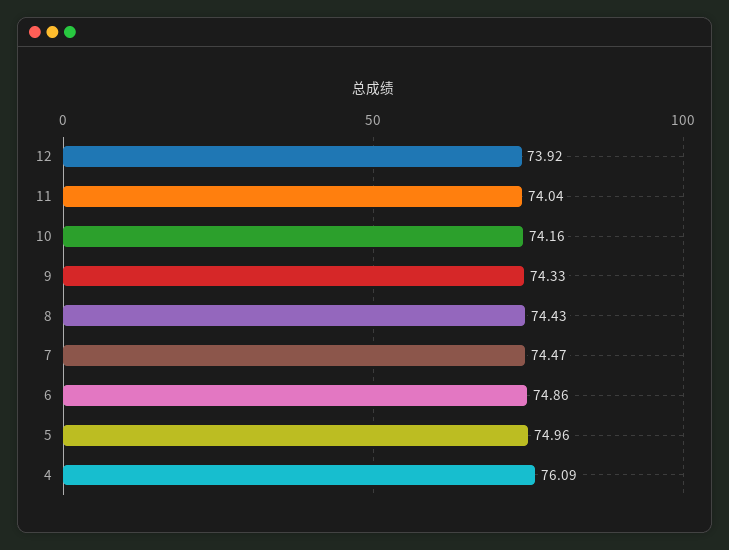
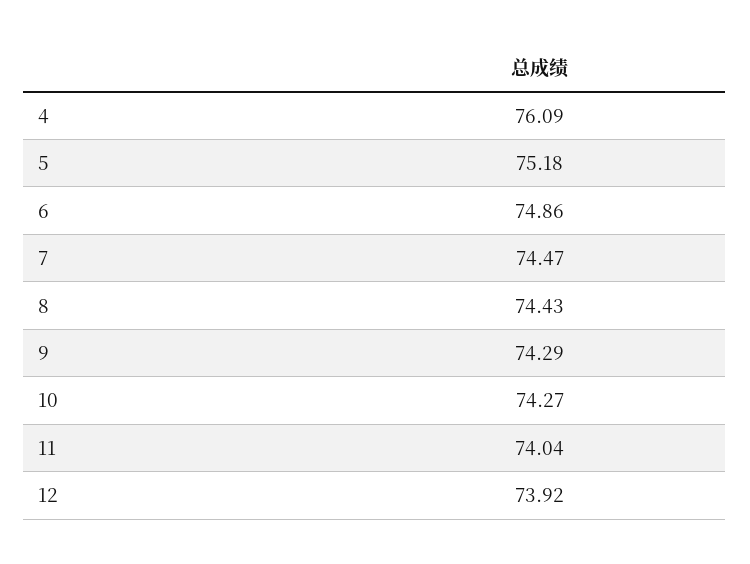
  {
    "12": 73.92,
    "11": 74.04,
-   "10": 74.16,
+   "10": 74.27,
-   "9": 74.33,
+   "9": 74.29,
    "8": 74.43,
    "7": 74.47,
    "6": 74.86,
-   "5": 74.96,
+   "5": 75.18,
    "4": 76.09
  }

